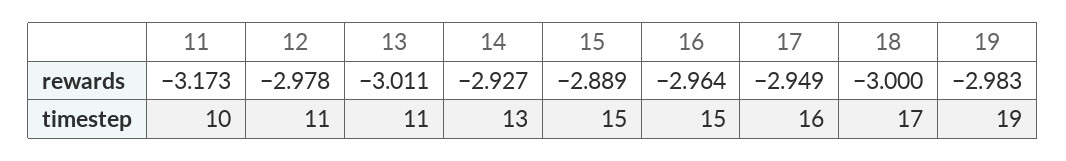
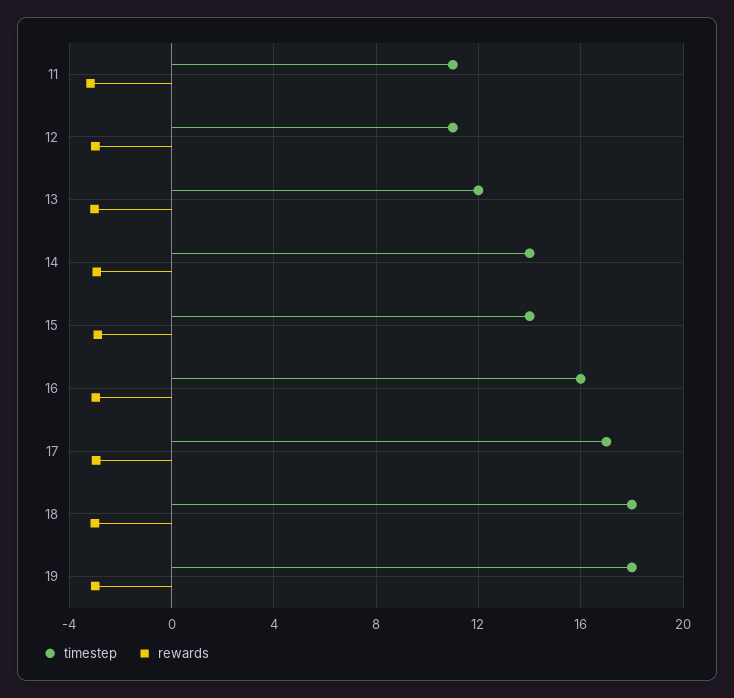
  {
    "rewards": {
      "11": -3.173,
      "12": -2.978,
      "13": -3.011,
      "14": -2.927,
      "15": -2.889,
      "16": -2.964,
      "17": -2.949,
      "18": -3,
      "19": -2.983
    },
    "timestep": {
-     "11": 10,
+     "11": 11,
      "12": 11,
-     "13": 11,
+     "13": 12,
-     "14": 13,
+     "14": 14,
-     "15": 15,
+     "15": 14,
-     "16": 15,
+     "16": 16,
-     "17": 16,
+     "17": 17,
-     "18": 17,
+     "18": 18,
-     "19": 19
+     "19": 18
    }
  }

